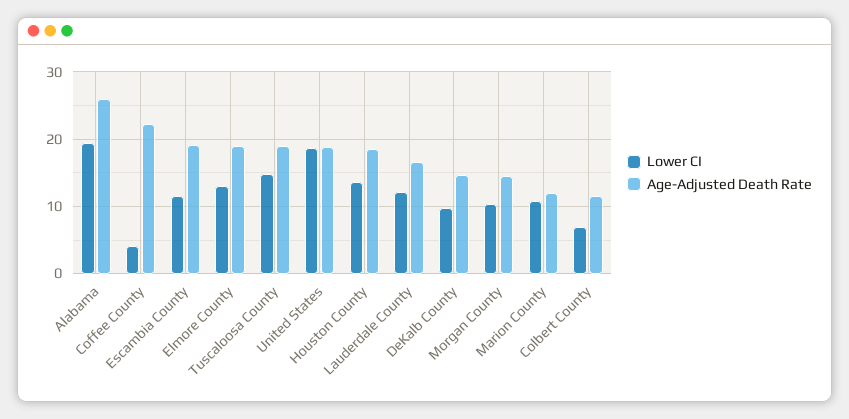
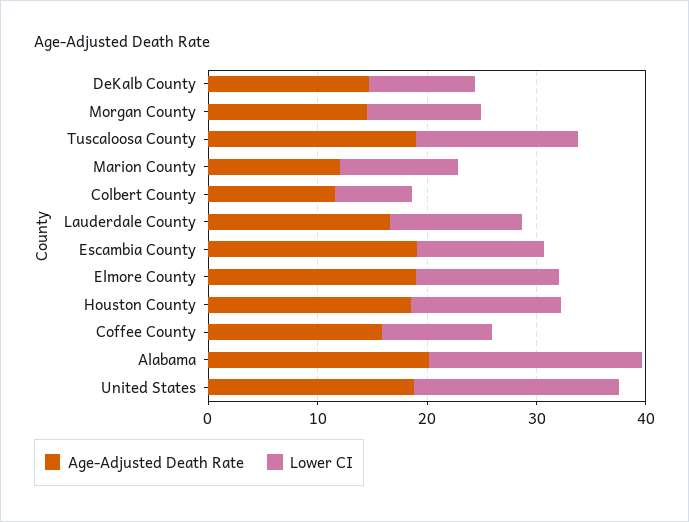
  {
    "Lower CI": {
      "Alabama": 19,
-     "Coffee County": 4,
+     "Coffee County": 10,
      "Escambia County": 12,
      "Elmore County": 13,
      "Tuscaloosa County": 15,
      "United States": 19,
      "Houston County": 14,
      "Lauderdale County": 12,
      "DeKalb County": 10,
      "Morgan County": 10,
      "Marion County": 11,
      "Colbert County": 7
    },
    "Age-Adjusted Death Rate": {
-     "Alabama": 26,
+     "Alabama": 20,
-     "Coffee County": 22,
+     "Coffee County": 16,
      "Escambia County": 19,
      "Elmore County": 19,
      "Tuscaloosa County": 19,
      "United States": 19,
      "Houston County": 19,
      "Lauderdale County": 17,
      "DeKalb County": 15,
      "Morgan County": 15,
      "Marion County": 12,
      "Colbert County": 12
    }
  }

